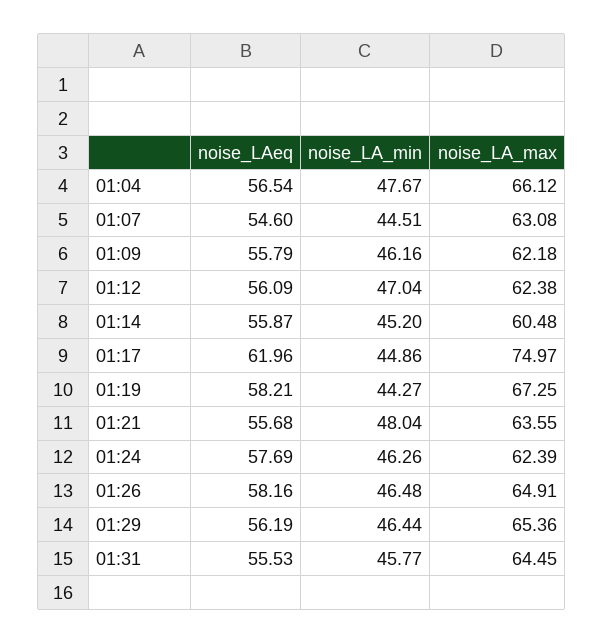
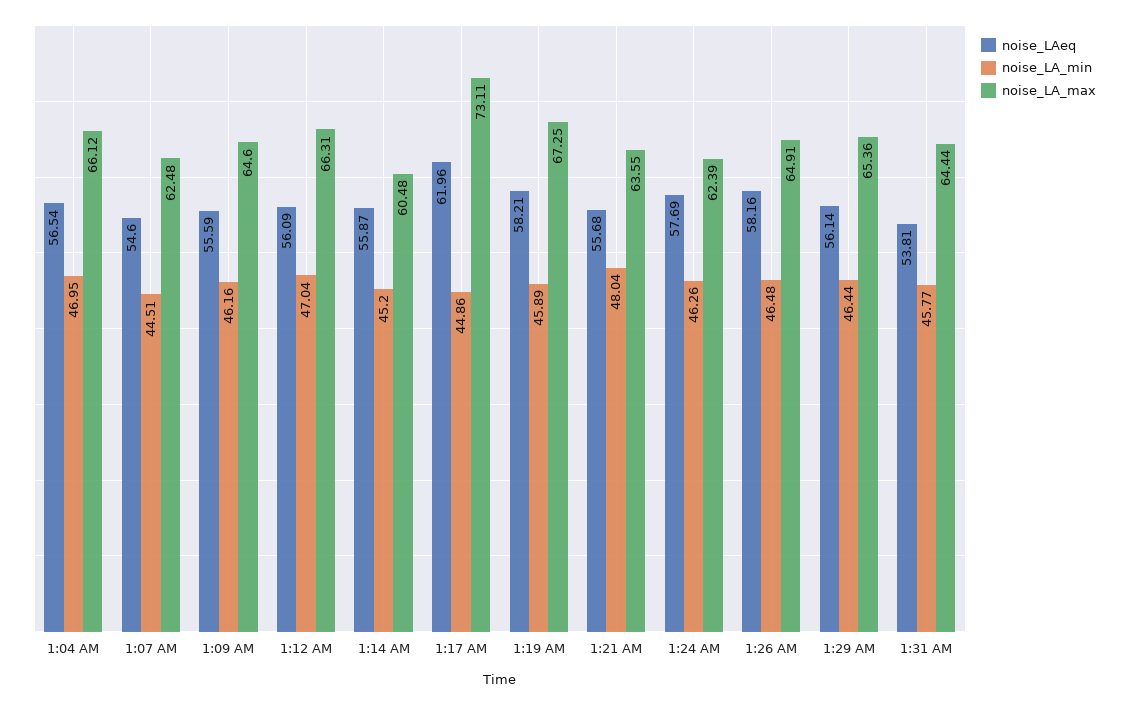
  {
    "noise_LAeq": {
      "01:04": 56.54,
      "01:07": 54.6,
-     "01:09": 55.79,
+     "01:09": 55.59,
      "01:12": 56.09,
      "01:14": 55.87,
      "01:17": 61.96,
      "01:19": 58.21,
      "01:21": 55.68,
      "01:24": 57.69,
      "01:26": 58.16,
-     "01:29": 56.19,
+     "01:29": 56.14,
-     "01:31": 55.53
+     "01:31": 53.81
    },
    "noise_LA_min": {
-     "01:04": 47.67,
+     "01:04": 46.95,
      "01:07": 44.51,
      "01:09": 46.16,
      "01:12": 47.04,
      "01:14": 45.2,
      "01:17": 44.86,
-     "01:19": 44.27,
+     "01:19": 45.89,
      "01:21": 48.04,
      "01:24": 46.26,
      "01:26": 46.48,
      "01:29": 46.44,
      "01:31": 45.77
    },
    "noise_LA_max": {
      "01:04": 66.12,
-     "01:07": 63.08,
+     "01:07": 62.48,
-     "01:09": 62.18,
+     "01:09": 64.6,
-     "01:12": 62.38,
+     "01:12": 66.31,
      "01:14": 60.48,
-     "01:17": 74.97,
+     "01:17": 73.11,
      "01:19": 67.25,
      "01:21": 63.55,
      "01:24": 62.39,
      "01:26": 64.91,
      "01:29": 65.36,
-     "01:31": 64.45
+     "01:31": 64.44
    }
  }

